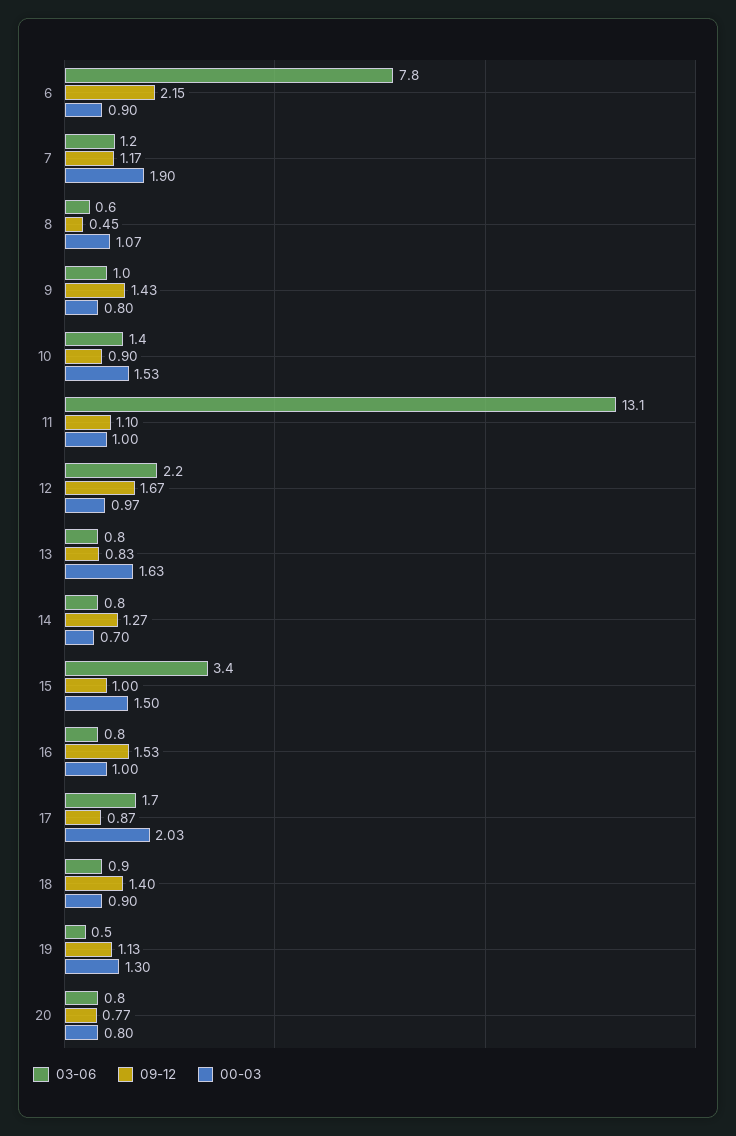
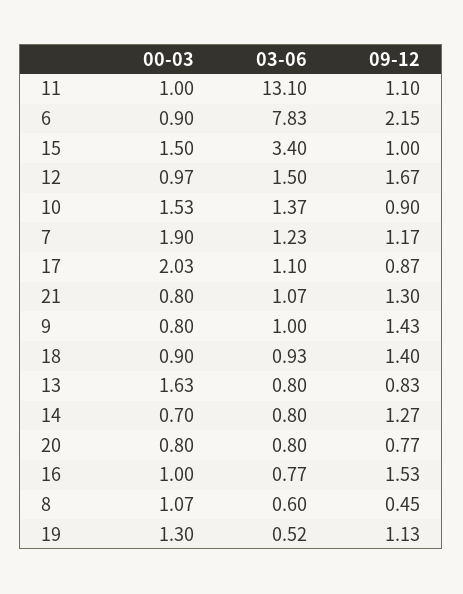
  {
    "03-06": {
      "6": 7.83,
      "7": 1.23,
      "8": 0.6,
      "9": 1,
      "10": 1.37,
      "11": 13.1,
-     "12": 2.2,
+     "12": 1.5,
      "13": 0.8,
      "14": 0.8,
      "15": 3.4,
      "16": 0.77,
-     "17": 1.7,
+     "17": 1.1,
      "18": 0.93,
      "19": 0.52,
-     "20": 0.8
+     "20": 0.8,
+     "21": 1.07
    },
    "09-12": {
      "6": 2.15,
      "7": 1.17,
      "8": 0.45,
      "9": 1.43,
      "10": 0.9,
      "11": 1.1,
      "12": 1.67,
      "13": 0.83,
      "14": 1.27,
      "15": 1,
      "16": 1.53,
      "17": 0.87,
      "18": 1.4,
      "19": 1.13,
-     "20": 0.77
+     "20": 0.77,
+     "21": 1.3
    },
    "00-03": {
      "6": 0.9,
      "7": 1.9,
      "8": 1.07,
      "9": 0.8,
      "10": 1.53,
      "11": 1,
      "12": 0.97,
      "13": 1.63,
      "14": 0.7,
      "15": 1.5,
      "16": 1,
      "17": 2.03,
      "18": 0.9,
      "19": 1.3,
-     "20": 0.8
+     "20": 0.8,
+     "21": 0.8
    }
  }

